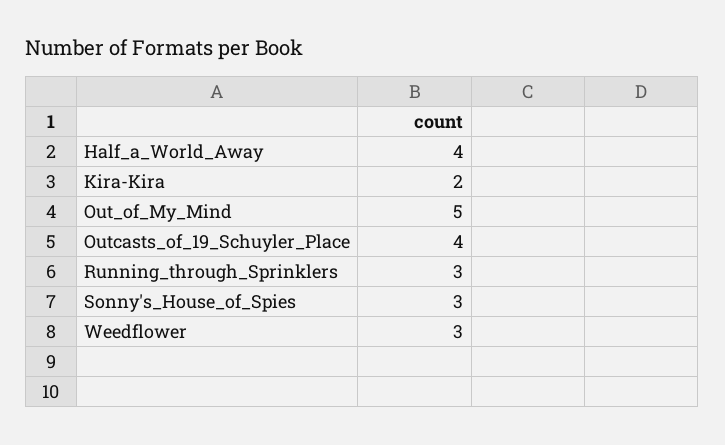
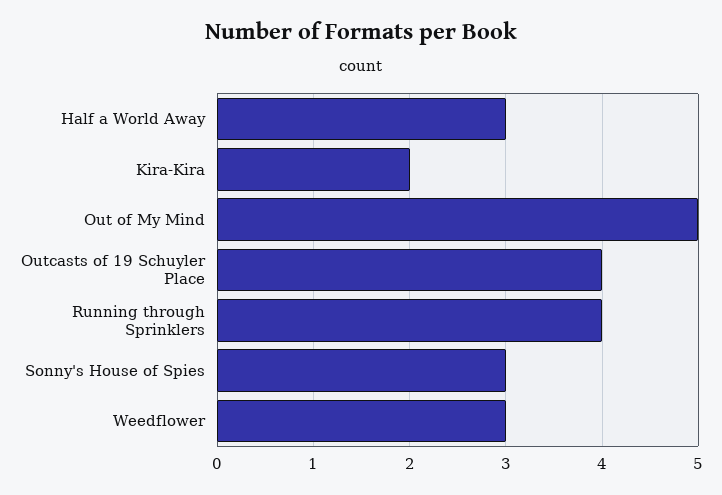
  {
-   "Half_a_World_Away": 4,
+   "Half_a_World_Away": 3,
    "Kira-Kira": 2,
    "Out_of_My_Mind": 5,
    "Outcasts_of_19_Schuyler_Place": 4,
-   "Running_through_Sprinklers": 3,
+   "Running_through_Sprinklers": 4,
    "Sonny's_House_of_Spies": 3,
    "Weedflower": 3
  }

